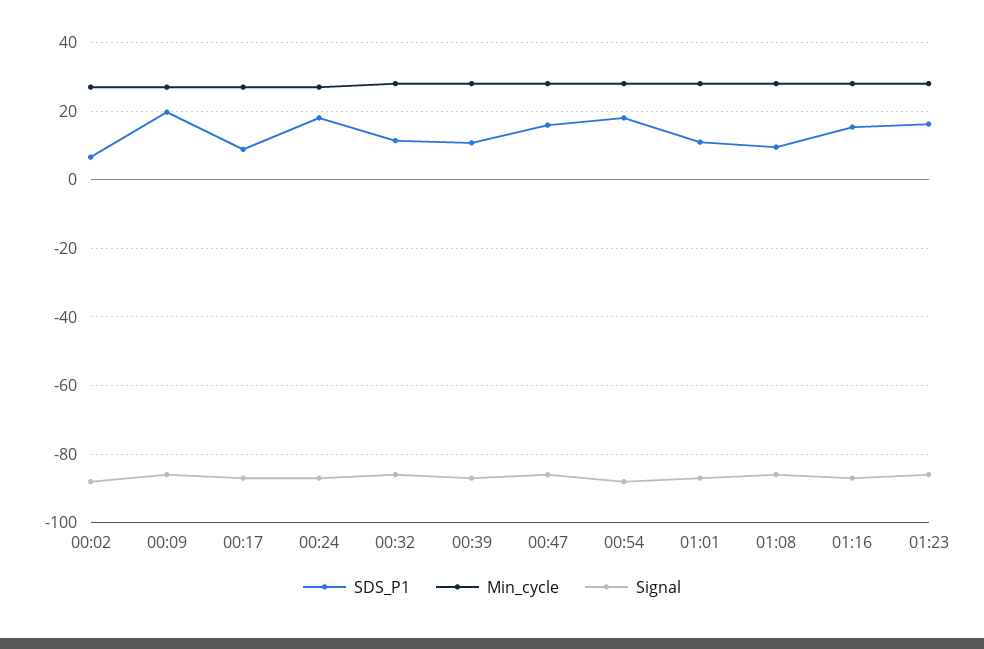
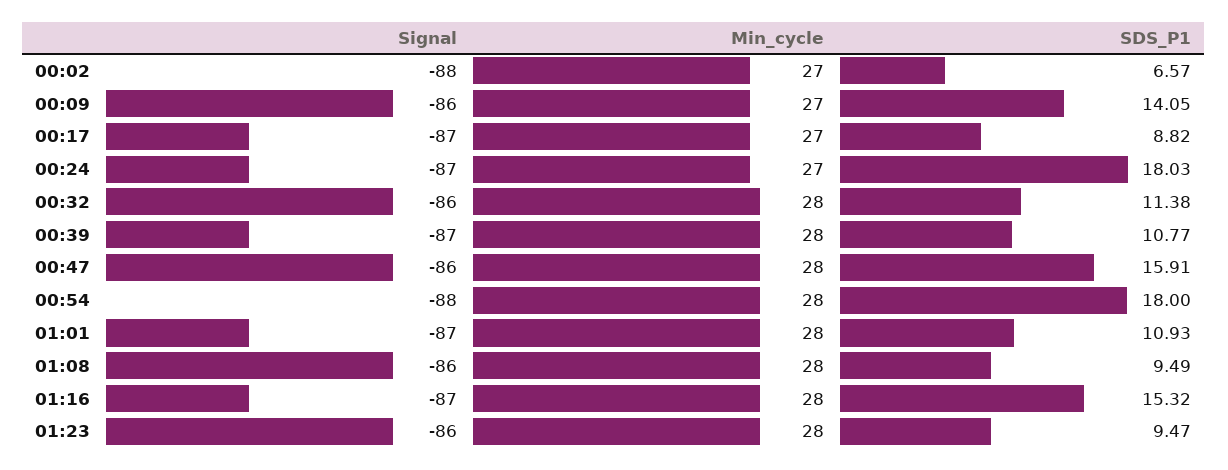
  {
    "SDS_P1": {
      "00:02": 6.57,
-     "00:09": 20,
+     "00:09": 14.05,
      "00:17": 8.82,
      "00:24": 18.03,
      "00:32": 11.38,
      "00:39": 10.77,
      "00:47": 15.91,
      "00:54": 18,
      "01:01": 10.93,
      "01:08": 9.49,
      "01:16": 15.32,
-     "01:23": 16
+     "01:23": 9.47
    },
    "Min_cycle": {
      "00:02": 27,
      "00:09": 27,
      "00:17": 27,
      "00:24": 27,
      "00:32": 28,
      "00:39": 28,
      "00:47": 28,
      "00:54": 28,
      "01:01": 28,
      "01:08": 28,
      "01:16": 28,
      "01:23": 28
    },
    "Signal": {
      "00:02": -88,
      "00:09": -86,
      "00:17": -87,
      "00:24": -87,
      "00:32": -86,
      "00:39": -87,
      "00:47": -86,
      "00:54": -88,
      "01:01": -87,
      "01:08": -86,
      "01:16": -87,
      "01:23": -86
    }
  }

